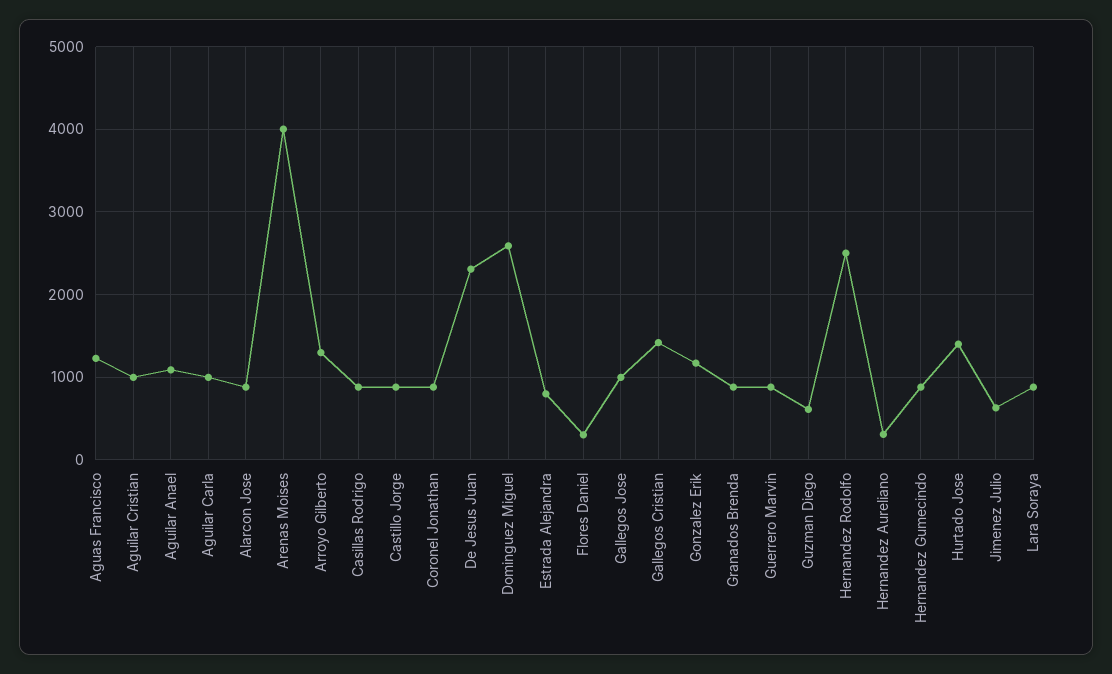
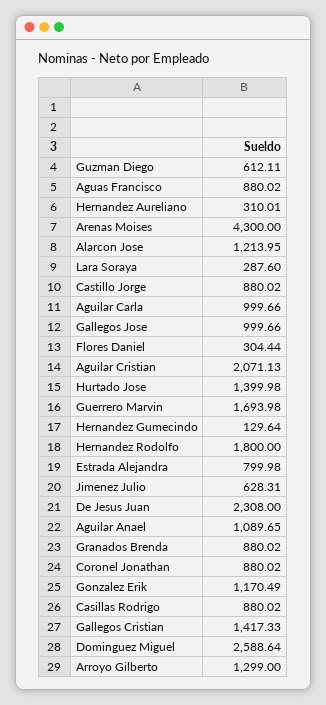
  {
-   "Aguas Francisco": 1200,
+   "Aguas Francisco": 880.02,
-   "Aguilar Cristian": 1000,
+   "Aguilar Cristian": 2071.13,
    "Aguilar Anael": 1089.65,
    "Aguilar Carla": 999.66,
-   "Alarcon Jose": 900,
+   "Alarcon Jose": 1213.95,
-   "Arenas Moises": 4000,
+   "Arenas Moises": 4300,
    "Arroyo Gilberto": 1299,
    "Casillas Rodrigo": 880.02,
    "Castillo Jorge": 880.02,
    "Coronel Jonathan": 880.02,
    "De Jesus Juan": 2308,
    "Dominguez Miguel": 2588.64,
    "Estrada Alejandra": 799.98,
    "Flores Daniel": 304.44,
    "Gallegos Jose": 999.66,
    "Gallegos Cristian": 1417.33,
    "Gonzalez Erik": 1170.49,
    "Granados Brenda": 880.02,
-   "Guerrero Marvin": 900,
+   "Guerrero Marvin": 1693.98,
    "Guzman Diego": 612.11,
-   "Hernandez Rodolfo": 2500,
+   "Hernandez Rodolfo": 1800,
    "Hernandez Aureliano": 310.01,
-   "Hernandez Gumecindo": 900,
+   "Hernandez Gumecindo": 129.64,
    "Hurtado Jose": 1399.98,
    "Jimenez Julio": 628.31,
-   "Lara Soraya": 900
+   "Lara Soraya": 287.6
  }

